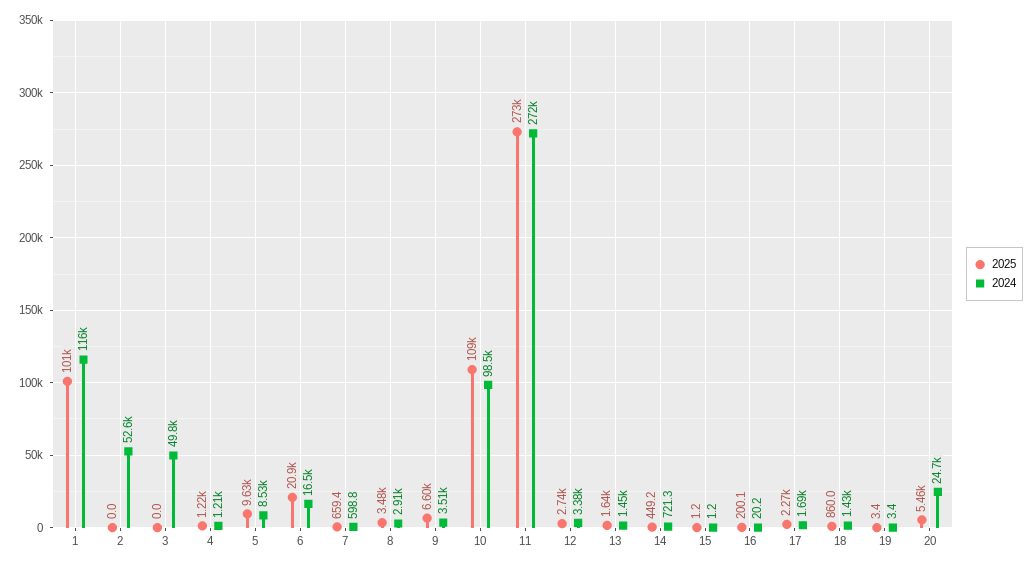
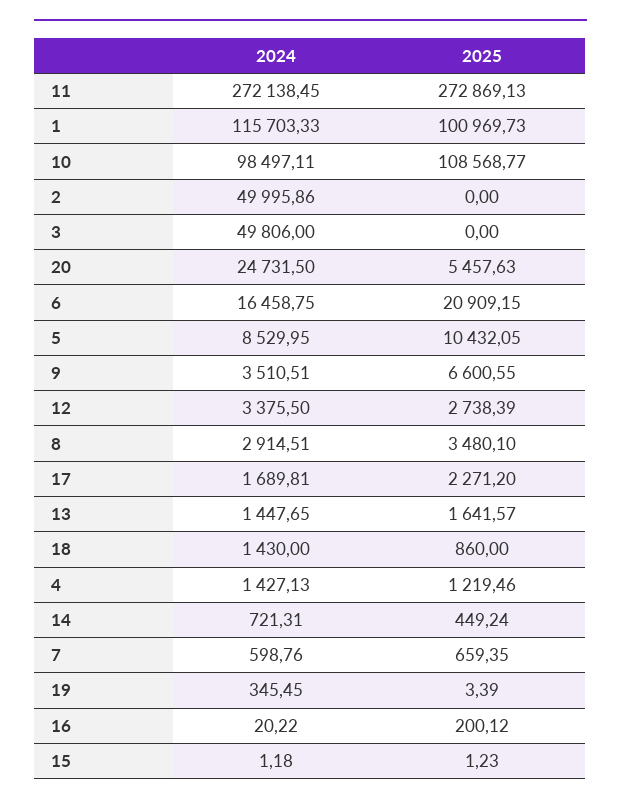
  {
    "2025": {
      "1": 100969.73,
      "2": 0,
      "3": 0,
      "4": 1219.46,
-     "5": 9630,
+     "5": 10432.05,
      "6": 20909.15,
      "7": 659.35,
      "8": 3480.1,
      "9": 6600.55,
      "10": 108568.77,
      "11": 272869.13,
      "12": 2738.39,
      "13": 1641.57,
      "14": 449.24,
      "15": 1.23,
      "16": 200.12,
      "17": 2271.2,
      "18": 860,
      "19": 3.39,
      "20": 5457.63
    },
    "2024": {
      "1": 115703.33,
-     "2": 52600,
+     "2": 49995.86,
      "3": 49806,
-     "4": 1210,
+     "4": 1427.13,
      "5": 8529.95,
      "6": 16458.75,
      "7": 598.76,
      "8": 2914.51,
      "9": 3510.51,
      "10": 98497.11,
      "11": 272138.45,
      "12": 3375.5,
      "13": 1447.65,
      "14": 721.31,
      "15": 1.18,
      "16": 20.22,
      "17": 1689.81,
      "18": 1430,
-     "19": 3.4,
+     "19": 345.45,
      "20": 24731.5
    }
  }

